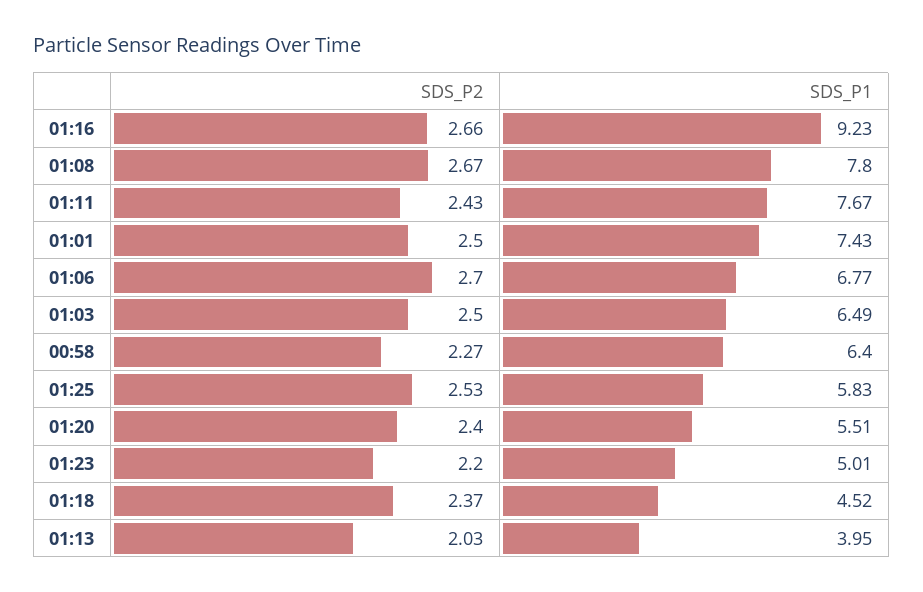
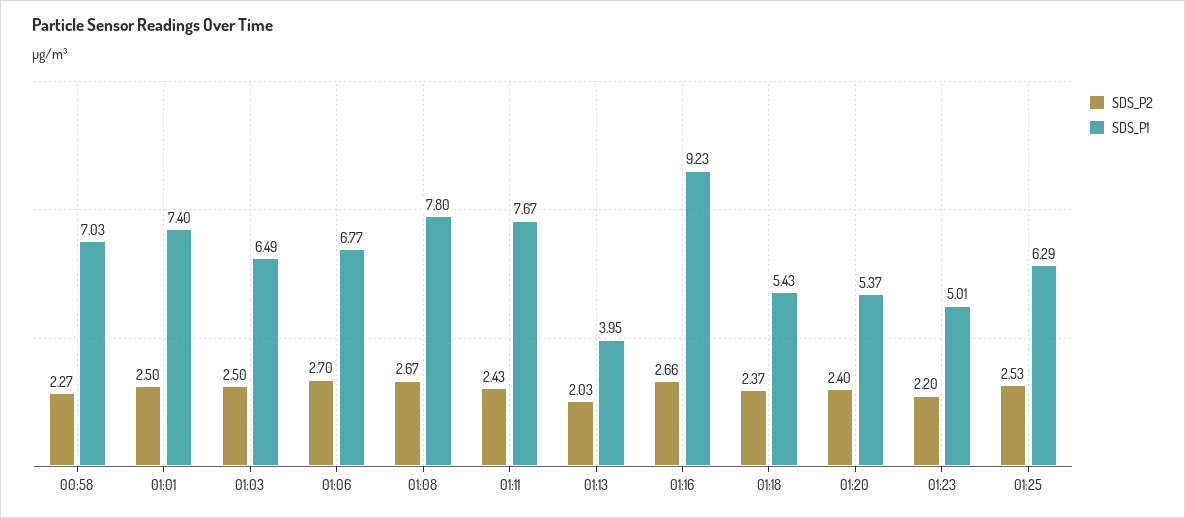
  {
    "SDS_P2": {
      "01:16": 2.66,
      "01:08": 2.67,
      "01:11": 2.43,
      "01:01": 2.5,
      "01:06": 2.7,
      "01:03": 2.5,
      "00:58": 2.27,
      "01:25": 2.53,
      "01:20": 2.4,
      "01:23": 2.2,
      "01:18": 2.37,
      "01:13": 2.03
    },
    "SDS_P1": {
      "01:16": 9.23,
      "01:08": 7.8,
      "01:11": 7.67,
-     "01:01": 7.43,
+     "01:01": 7.4,
      "01:06": 6.77,
      "01:03": 6.49,
-     "00:58": 6.4,
+     "00:58": 7.03,
-     "01:25": 5.83,
+     "01:25": 6.29,
-     "01:20": 5.51,
+     "01:20": 5.37,
      "01:23": 5.01,
-     "01:18": 4.52,
+     "01:18": 5.43,
      "01:13": 3.95
    }
  }

